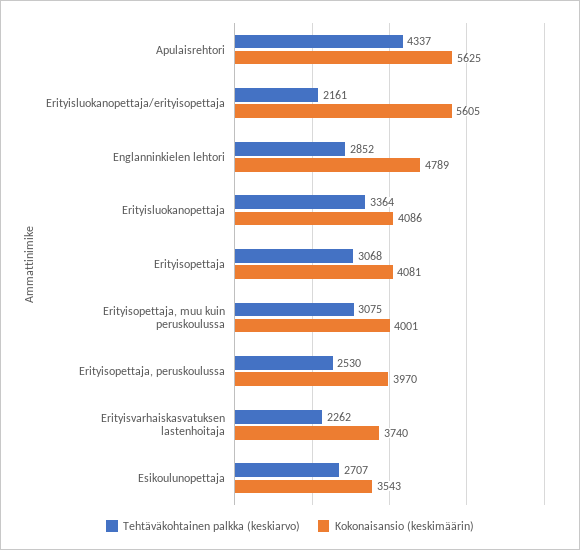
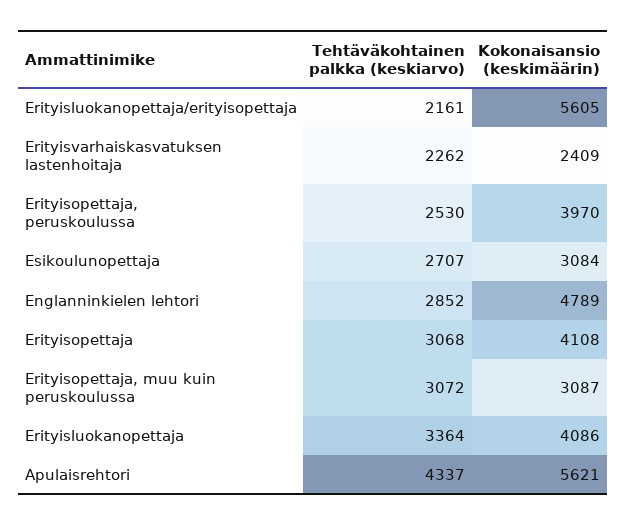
  {
    "Tehtäväkohtainen palkka (keskiarvo)": {
      "Apulaisrehtori": 4337,
      "Erityisluokanopettaja/erityisopettaja": 2161,
      "Englanninkielen lehtori": 2852,
      "Erityisluokanopettaja": 3364,
      "Erityisopettaja": 3068,
-     "Erityisopettaja, muu kuin peruskoulussa": 3075,
+     "Erityisopettaja, muu kuin peruskoulussa": 3072,
      "Erityisopettaja, peruskoulussa": 2530,
      "Erityisvarhaiskasvatuksen lastenhoitaja": 2262,
      "Esikoulunopettaja": 2707
    },
    "Kokonaisansio (keskimäärin)": {
-     "Apulaisrehtori": 5625,
+     "Apulaisrehtori": 5621,
      "Erityisluokanopettaja/erityisopettaja": 5605,
      "Englanninkielen lehtori": 4789,
      "Erityisluokanopettaja": 4086,
-     "Erityisopettaja": 4081,
+     "Erityisopettaja": 4108,
-     "Erityisopettaja, muu kuin peruskoulussa": 4001,
+     "Erityisopettaja, muu kuin peruskoulussa": 3087,
      "Erityisopettaja, peruskoulussa": 3970,
-     "Erityisvarhaiskasvatuksen lastenhoitaja": 3740,
+     "Erityisvarhaiskasvatuksen lastenhoitaja": 2409,
-     "Esikoulunopettaja": 3543
+     "Esikoulunopettaja": 3084
    }
  }

